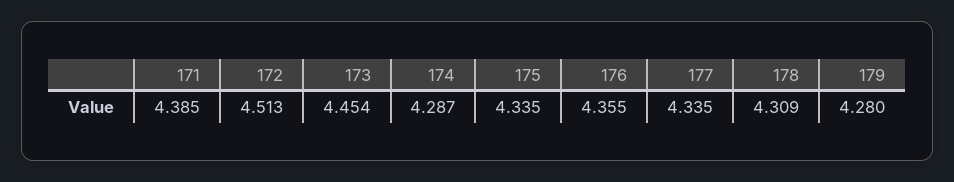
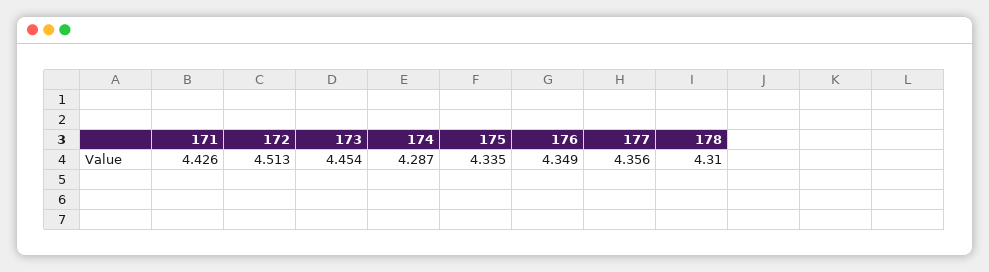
  {
-   "171": 4.385,
+   "171": 4.426,
    "172": 4.513,
    "173": 4.454,
    "174": 4.287,
    "175": 4.335,
-   "176": 4.355,
+   "176": 4.349,
-   "177": 4.335,
+   "177": 4.356,
-   "178": 4.309,
+   "178": 4.31
-   "179": 4.28
  }

